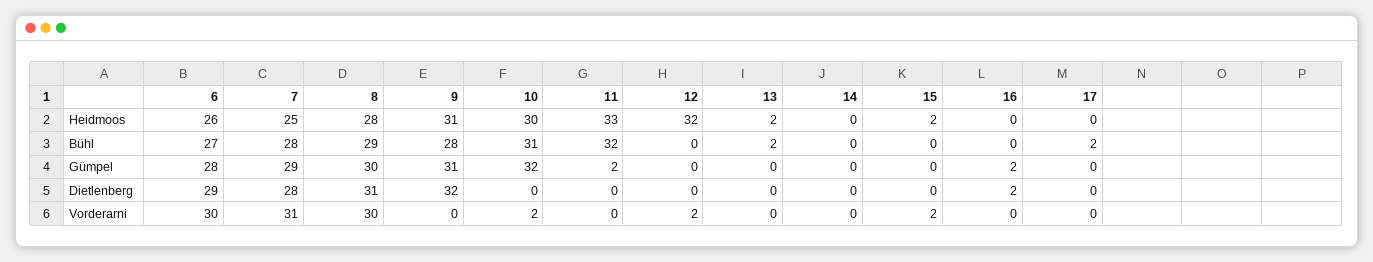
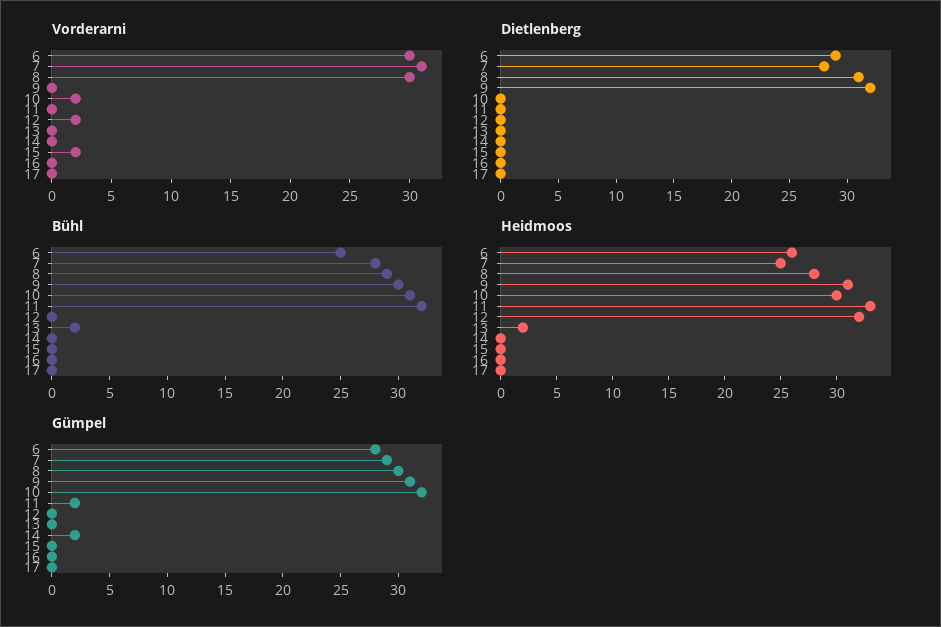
  {
    "Heidmoos": {
      "6": 26,
      "7": 25,
      "8": 28,
      "9": 31,
      "10": 30,
      "11": 33,
      "12": 32,
      "13": 2,
      "14": 0,
-     "15": 2,
+     "15": 0,
      "16": 0,
      "17": 0
    },
    "Bühl": {
-     "6": 27,
+     "6": 25,
      "7": 28,
      "8": 29,
-     "9": 28,
+     "9": 30,
      "10": 31,
      "11": 32,
      "12": 0,
      "13": 2,
      "14": 0,
      "15": 0,
      "16": 0,
-     "17": 2
+     "17": 0
    },
    "Gümpel": {
      "6": 28,
      "7": 29,
      "8": 30,
      "9": 31,
      "10": 32,
      "11": 2,
      "12": 0,
      "13": 0,
-     "14": 0,
+     "14": 2,
      "15": 0,
-     "16": 2,
+     "16": 0,
      "17": 0
    },
    "Dietlenberg": {
      "6": 29,
      "7": 28,
      "8": 31,
      "9": 32,
      "10": 0,
      "11": 0,
      "12": 0,
      "13": 0,
      "14": 0,
      "15": 0,
-     "16": 2,
+     "16": 0,
      "17": 0
    },
    "Vorderarni": {
      "6": 30,
      "7": 31,
      "8": 30,
      "9": 0,
      "10": 2,
      "11": 0,
      "12": 2,
      "13": 0,
      "14": 0,
      "15": 2,
      "16": 0,
      "17": 0
    }
  }

